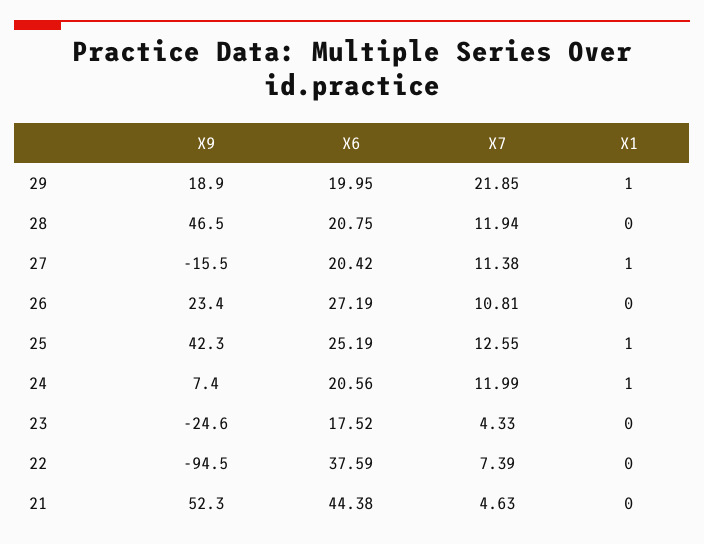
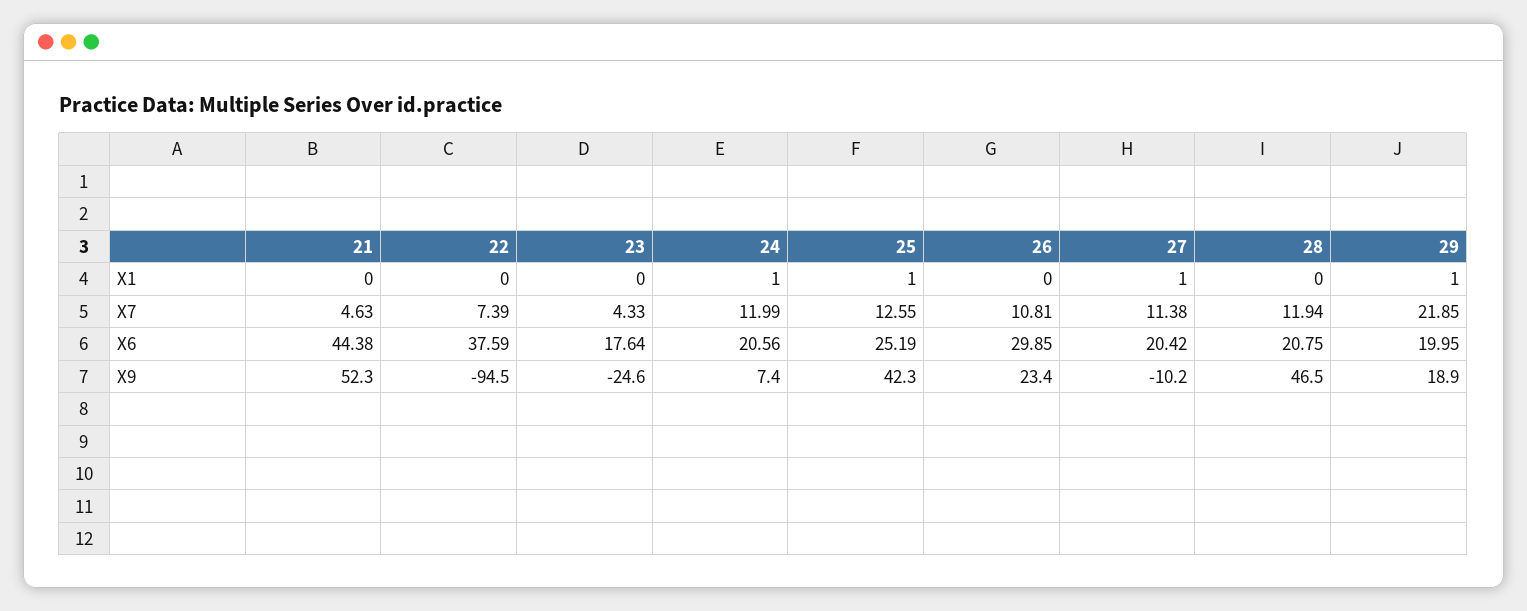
  {
    "X9": {
      "29": 18.9,
      "28": 46.5,
-     "27": -15.5,
+     "27": -10.2,
      "26": 23.4,
      "25": 42.3,
      "24": 7.4,
      "23": -24.6,
      "22": -94.5,
      "21": 52.3
    },
    "X6": {
      "29": 19.95,
      "28": 20.75,
      "27": 20.42,
-     "26": 27.19,
+     "26": 29.85,
      "25": 25.19,
      "24": 20.56,
-     "23": 17.52,
+     "23": 17.64,
      "22": 37.59,
      "21": 44.38
    },
    "X7": {
      "29": 21.85,
      "28": 11.94,
      "27": 11.38,
      "26": 10.81,
      "25": 12.55,
      "24": 11.99,
      "23": 4.33,
      "22": 7.39,
      "21": 4.63
    },
    "X1": {
      "29": 1,
      "28": 0,
      "27": 1,
      "26": 0,
      "25": 1,
      "24": 1,
      "23": 0,
      "22": 0,
      "21": 0
    }
  }

